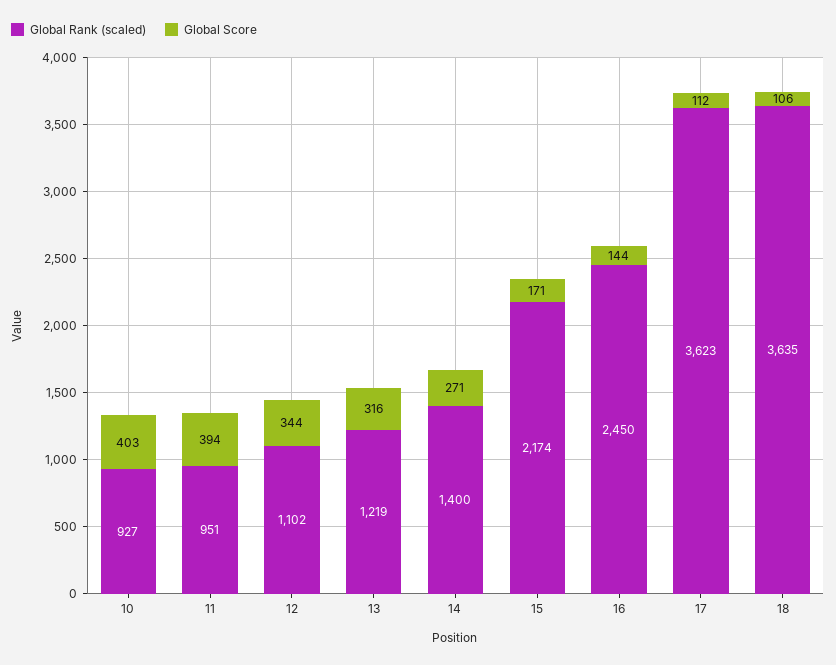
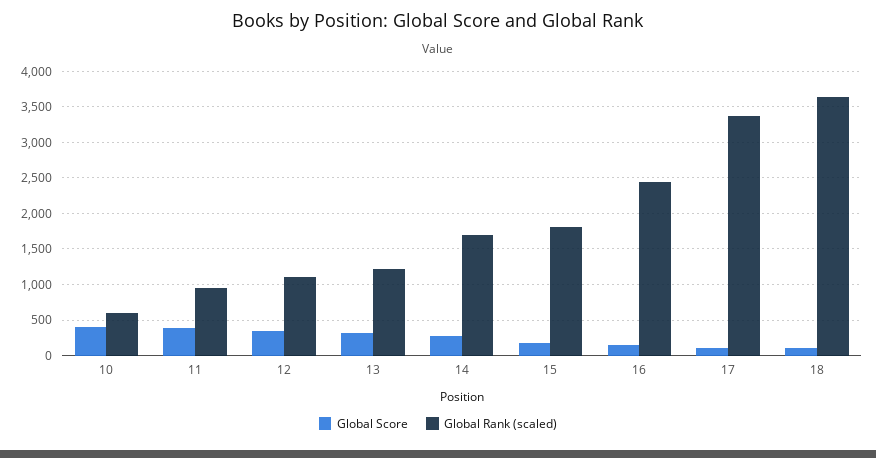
  {
    "Global Rank (scaled)": {
-     "10": 927,
+     "10": 600,
      "11": 951,
      "12": 1102,
      "13": 1219,
-     "14": 1400,
+     "14": 1700,
-     "15": 2174,
+     "15": 1800,
      "16": 2450,
-     "17": 3623,
+     "17": 3400,
      "18": 3635
    },
    "Global Score": {
      "10": 403,
      "11": 394,
      "12": 344,
      "13": 316,
      "14": 271,
      "15": 171,
      "16": 144,
      "17": 112,
      "18": 106
    }
  }

